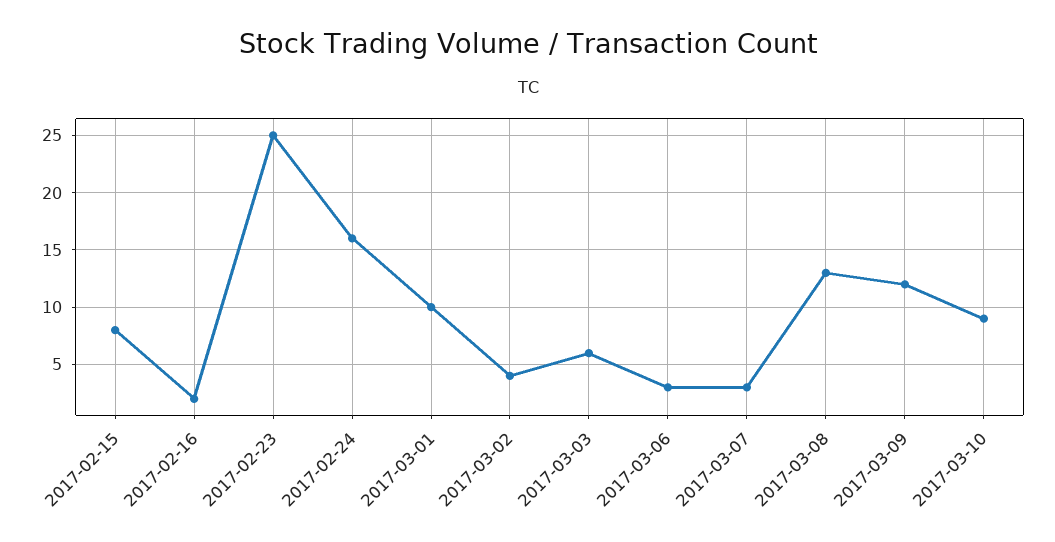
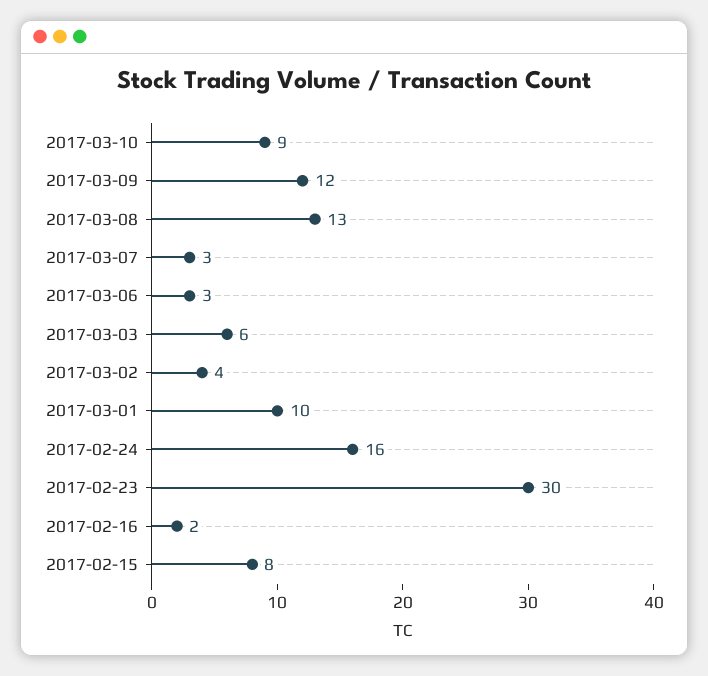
  {
    "2017-02-15": 8,
    "2017-02-16": 2,
-   "2017-02-23": 25,
+   "2017-02-23": 30,
    "2017-02-24": 16,
    "2017-03-01": 10,
    "2017-03-02": 4,
    "2017-03-03": 6,
    "2017-03-06": 3,
    "2017-03-07": 3,
    "2017-03-08": 13,
    "2017-03-09": 12,
    "2017-03-10": 9
  }

